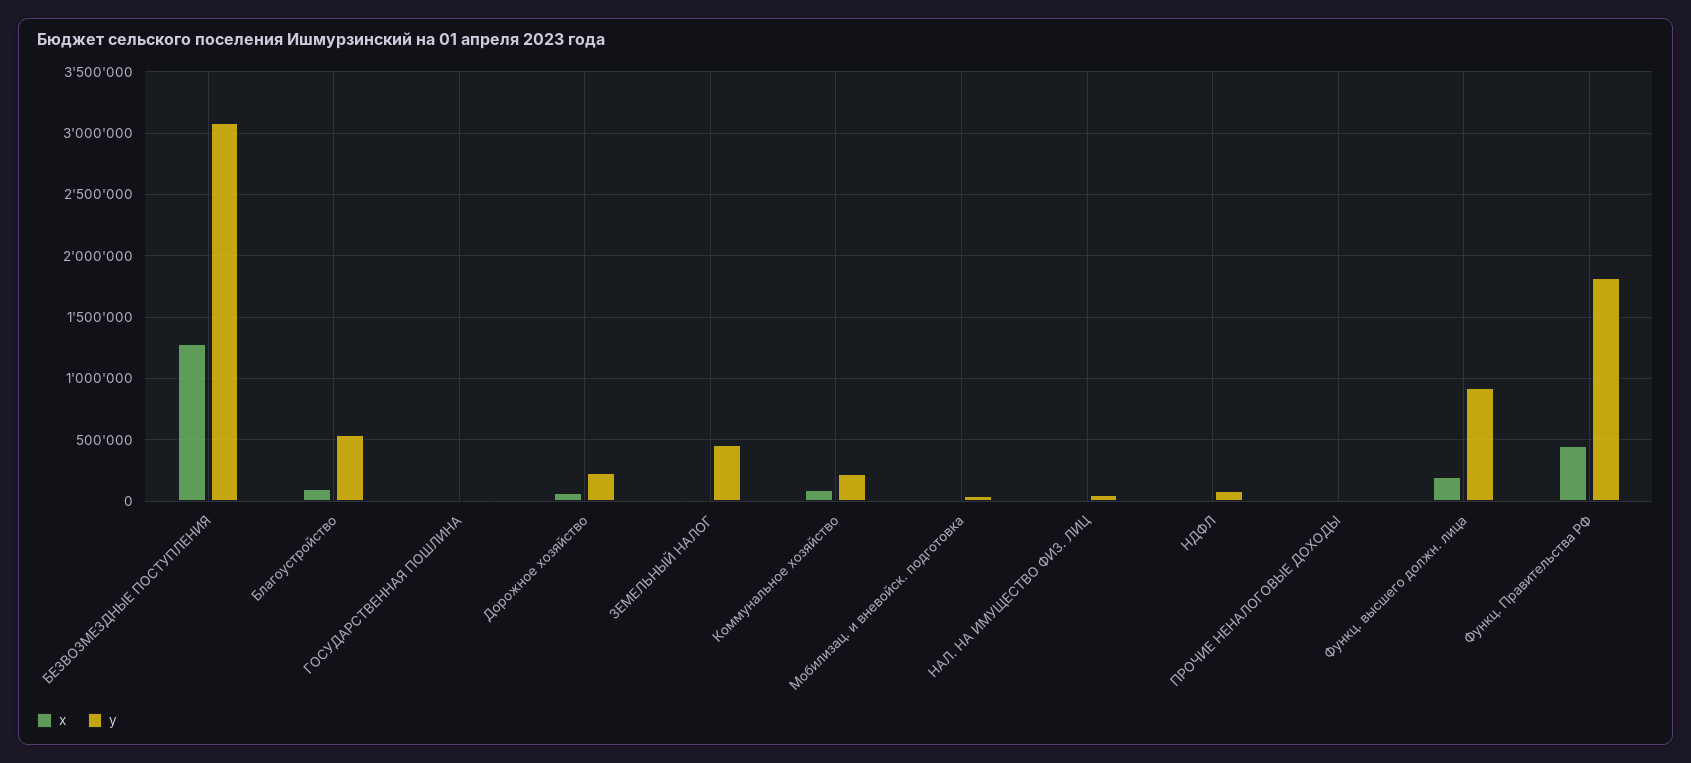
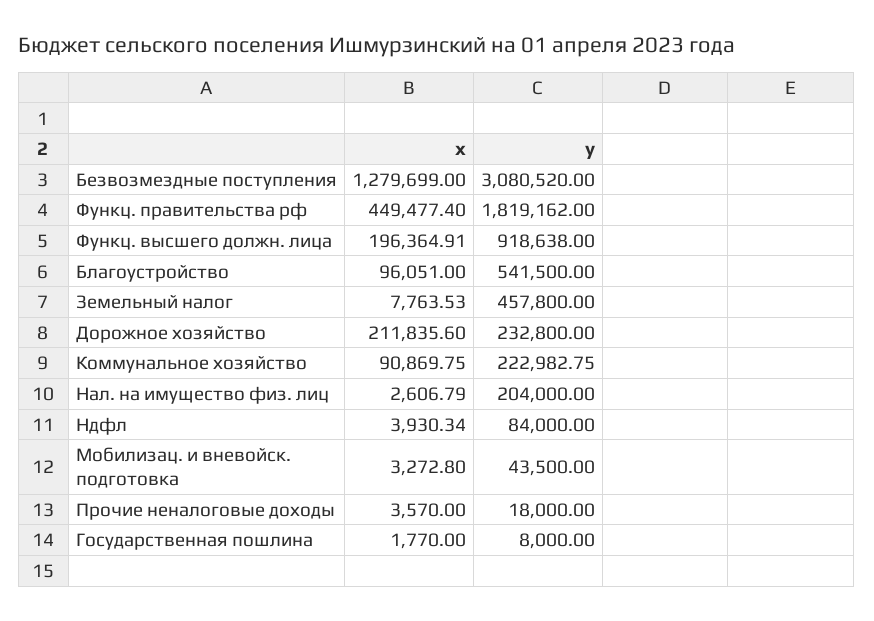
  {
    "x": {
      "БЕЗВОЗМЕЗДНЫЕ ПОСТУПЛЕНИЯ": 1279699,
      "Благоустройство": 96051,
      "ГОСУДАРСТВЕННАЯ ПОШЛИНА": 1770,
-     "Дорожное хозяйство": 50000,
+     "Дорожное хозяйство": 211835.6,
      "ЗЕМЕЛЬНЫЙ НАЛОГ": 7763.53,
      "Коммунальное хозяйство": 90869.75,
      "Мобилизац. и вневойск. подготовка": 3272.8,
      "НАЛ. НА ИМУЩЕСТВО ФИЗ. ЛИЦ": 2606.79,
      "НДФЛ": 3930.34,
      "ПРОЧИЕ НЕНАЛОГОВЫЕ ДОХОДЫ": 3570,
      "Функц. высшего должн. лица": 196364.91,
      "Функц. Правительства РФ": 449477.4
    },
    "y": {
      "БЕЗВОЗМЕЗДНЫЕ ПОСТУПЛЕНИЯ": 3080520,
      "Благоустройство": 541500,
      "ГОСУДАРСТВЕННАЯ ПОШЛИНА": 8000,
      "Дорожное хозяйство": 232800,
      "ЗЕМЕЛЬНЫЙ НАЛОГ": 457800,
      "Коммунальное хозяйство": 222982.75,
      "Мобилизац. и вневойск. подготовка": 43500,
-     "НАЛ. НА ИМУЩЕСТВО ФИЗ. ЛИЦ": 50000,
+     "НАЛ. НА ИМУЩЕСТВО ФИЗ. ЛИЦ": 204000,
      "НДФЛ": 84000,
      "ПРОЧИЕ НЕНАЛОГОВЫЕ ДОХОДЫ": 18000,
      "Функц. высшего должн. лица": 918638,
      "Функц. Правительства РФ": 1819162
    }
  }

